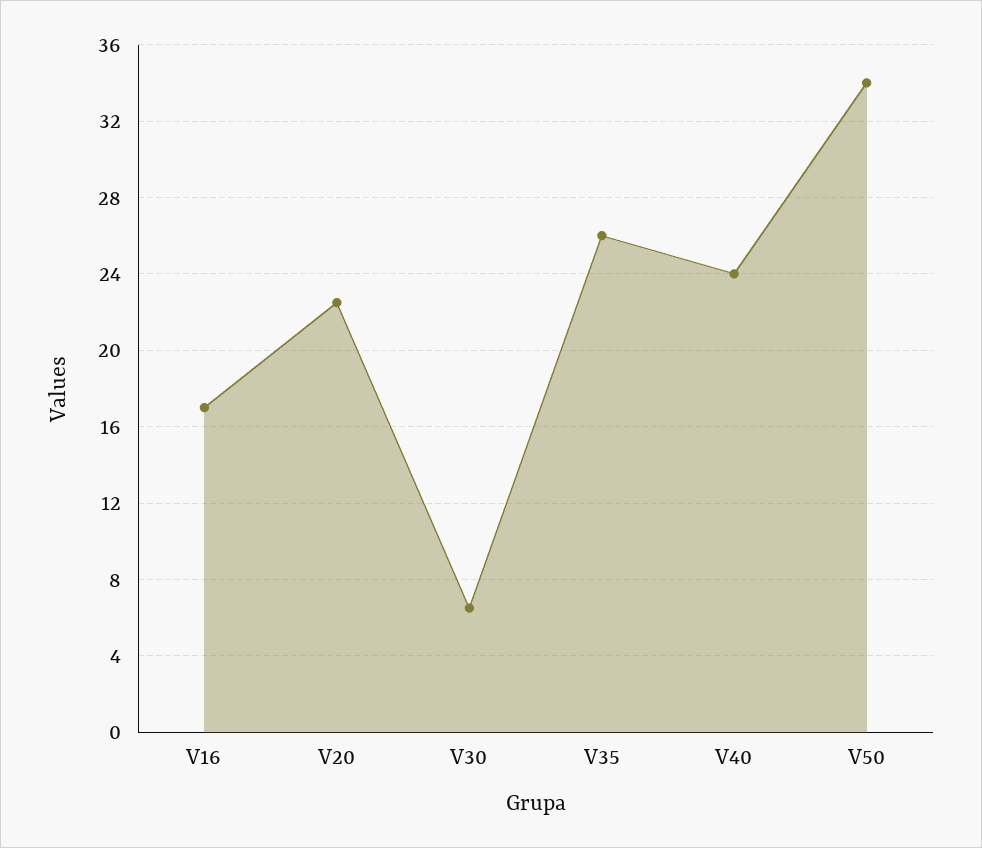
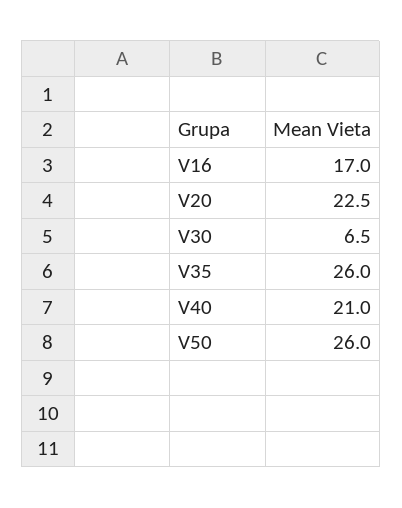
  {
    "V16": 17,
    "V20": 22.5,
    "V30": 6.5,
    "V35": 26,
-   "V40": 24,
+   "V40": 21,
-   "V50": 34
+   "V50": 26
  }

